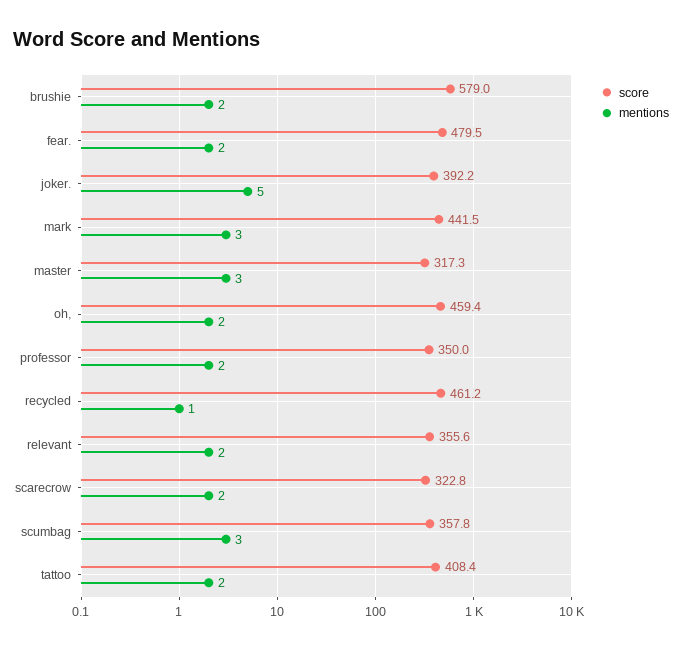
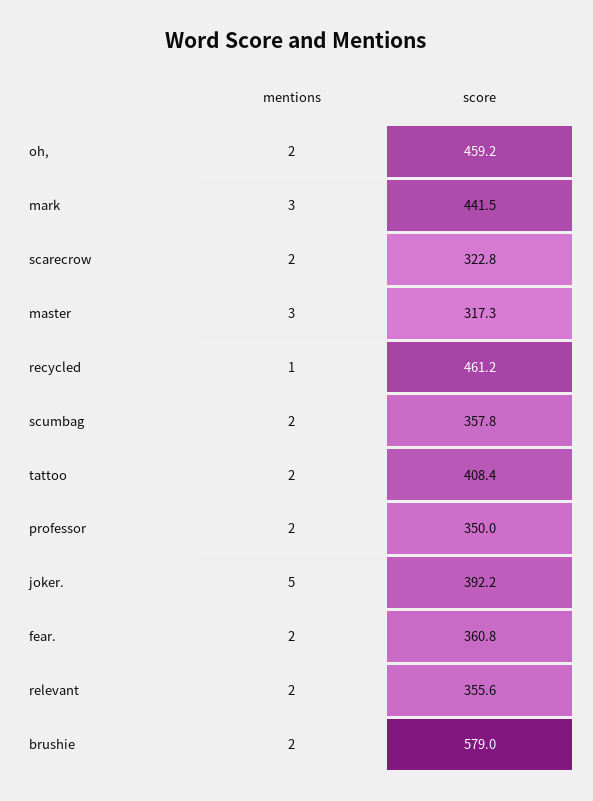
  {
    "score": {
      "brushie": 579,
-     "fear.": 479.5,
+     "fear.": 360.8,
      "joker.": 392.2,
      "mark": 441.5,
      "master": 317.3,
-     "oh,": 459.4,
+     "oh,": 459.2,
      "professor": 350,
      "recycled": 461.2,
      "relevant": 355.6,
      "scarecrow": 322.8,
      "scumbag": 357.8,
      "tattoo": 408.4
    },
    "mentions": {
      "brushie": 2,
      "fear.": 2,
      "joker.": 5,
      "mark": 3,
      "master": 3,
      "oh,": 2,
      "professor": 2,
      "recycled": 1,
      "relevant": 2,
      "scarecrow": 2,
-     "scumbag": 3,
+     "scumbag": 2,
      "tattoo": 2
    }
  }

